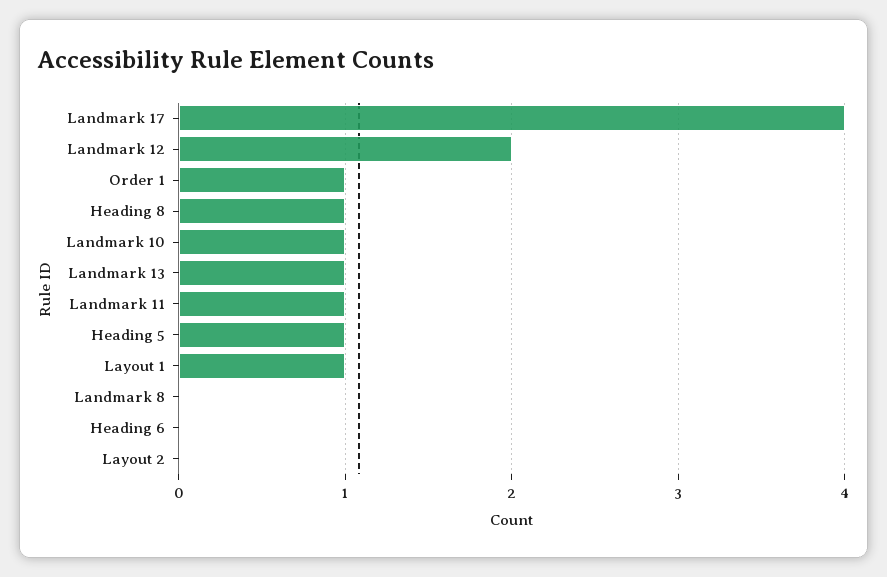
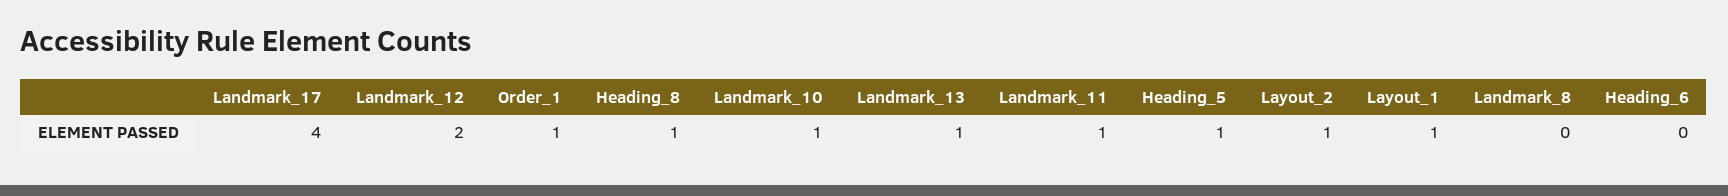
  {
    "Landmark 17": 4,
    "Landmark 12": 2,
    "Order 1": 1,
    "Heading 8": 1,
    "Landmark 10": 1,
    "Landmark 13": 1,
    "Landmark 11": 1,
    "Heading 5": 1,
    "Layout 1": 1,
    "Landmark 8": 0,
    "Heading 6": 0,
-   "Layout 2": 0
+   "Layout 2": 1
  }

